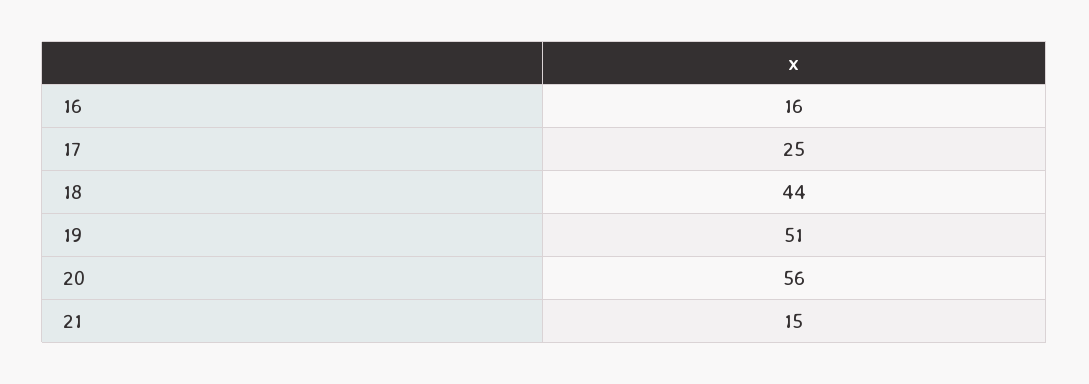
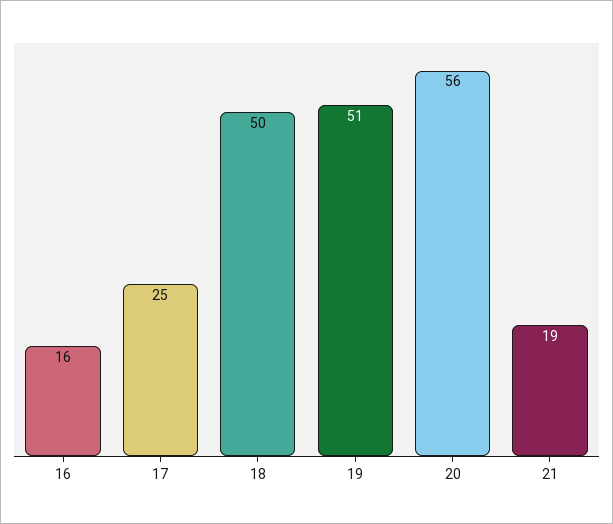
  {
    "16": 16,
    "17": 25,
-   "18": 44,
+   "18": 50,
    "19": 51,
    "20": 56,
-   "21": 15
+   "21": 19
  }

